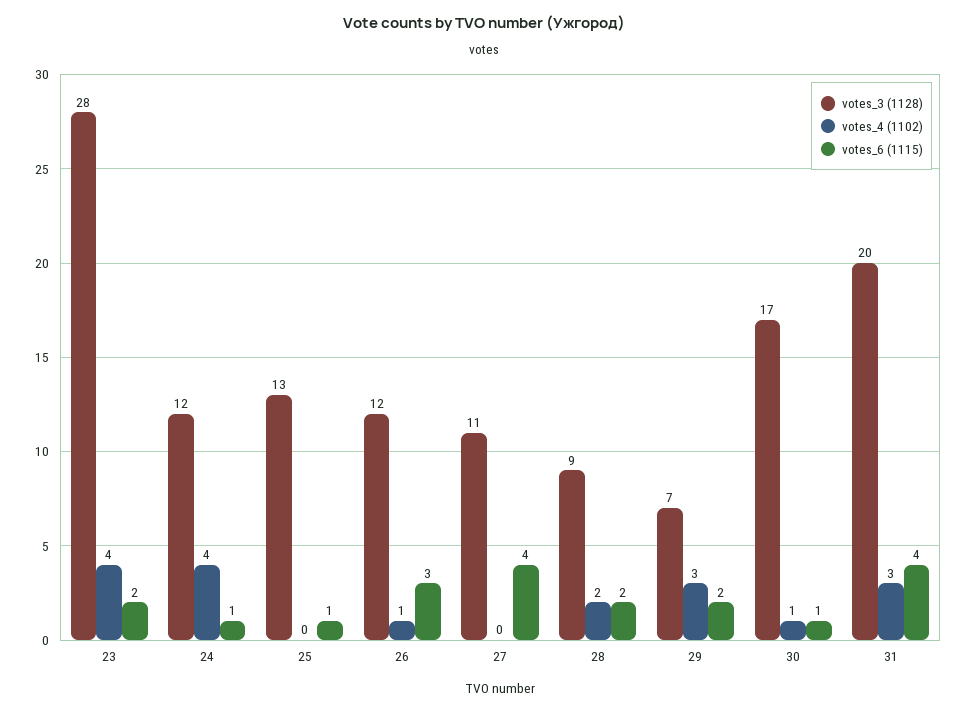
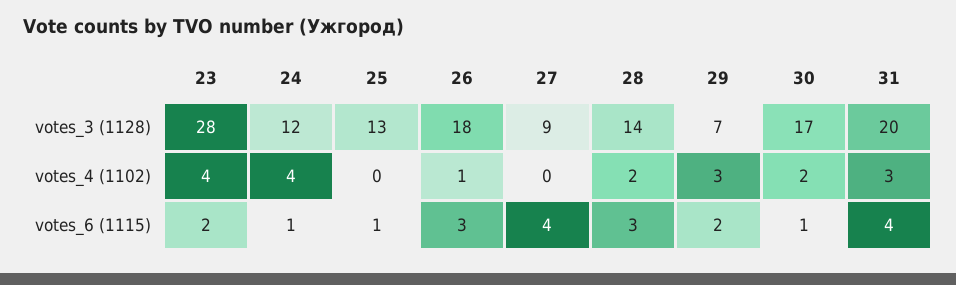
  {
    "votes_3 (1128)": {
      "23": 28,
      "24": 12,
      "25": 13,
-     "26": 12,
+     "26": 18,
-     "27": 11,
+     "27": 9,
-     "28": 9,
+     "28": 14,
      "29": 7,
      "30": 17,
      "31": 20
    },
    "votes_4 (1102)": {
      "23": 4,
      "24": 4,
      "25": 0,
      "26": 1,
      "27": 0,
      "28": 2,
      "29": 3,
-     "30": 1,
+     "30": 2,
      "31": 3
    },
    "votes_6 (1115)": {
      "23": 2,
      "24": 1,
      "25": 1,
      "26": 3,
      "27": 4,
-     "28": 2,
+     "28": 3,
      "29": 2,
      "30": 1,
      "31": 4
    }
  }

